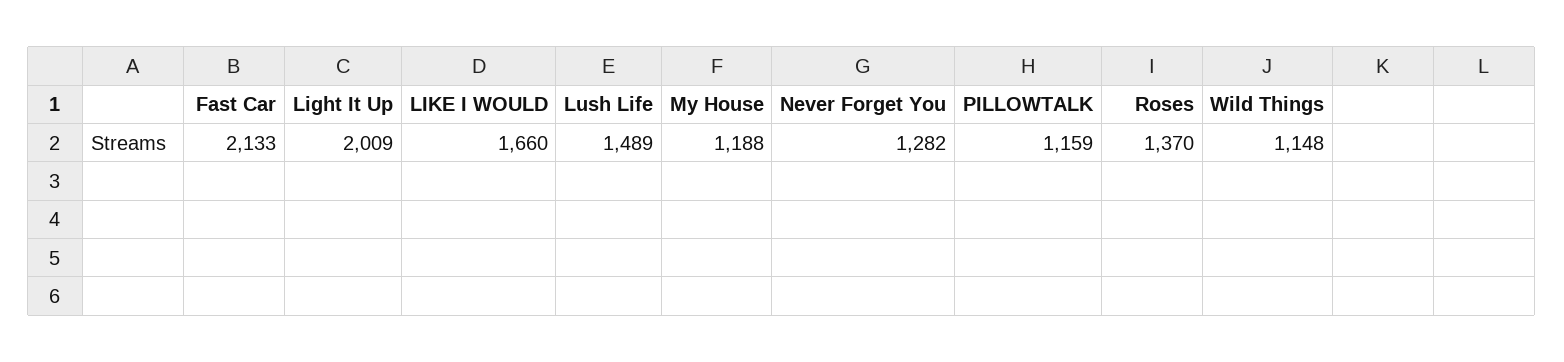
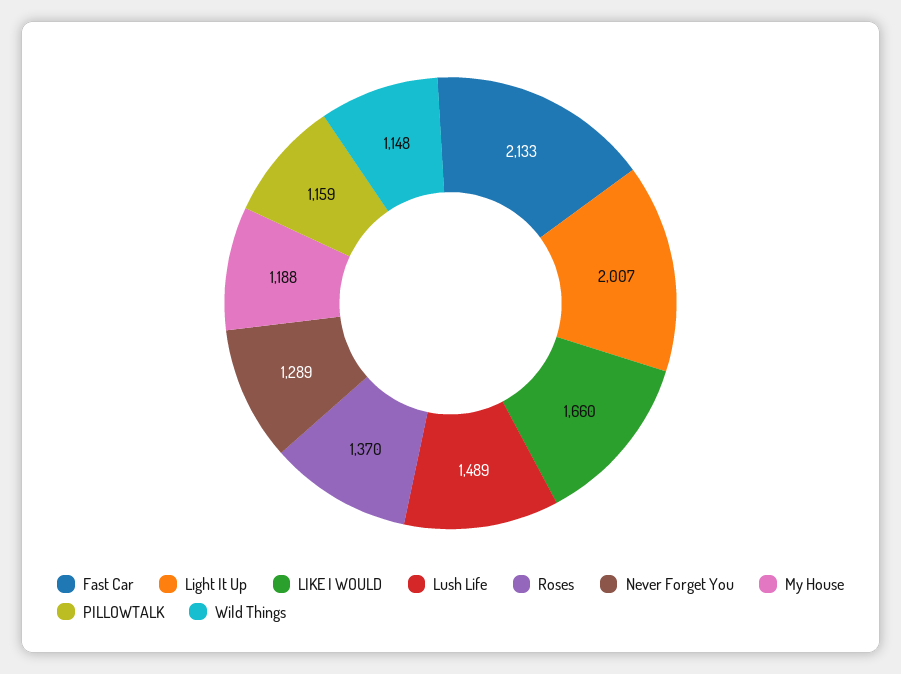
  {
    "Fast Car": 2133,
-   "Light It Up": 2009,
+   "Light It Up": 2007,
    "LIKE I WOULD": 1660,
    "Lush Life": 1489,
    "My House": 1188,
-   "Never Forget You": 1282,
+   "Never Forget You": 1289,
    "PILLOWTALK": 1159,
    "Roses": 1370,
    "Wild Things": 1148
  }

